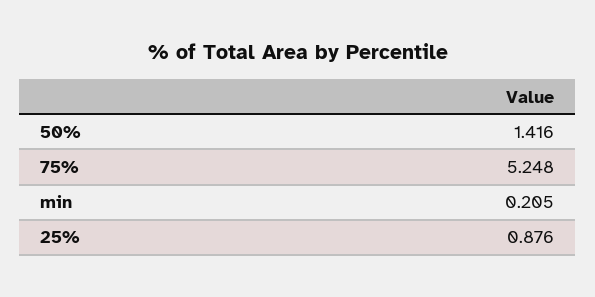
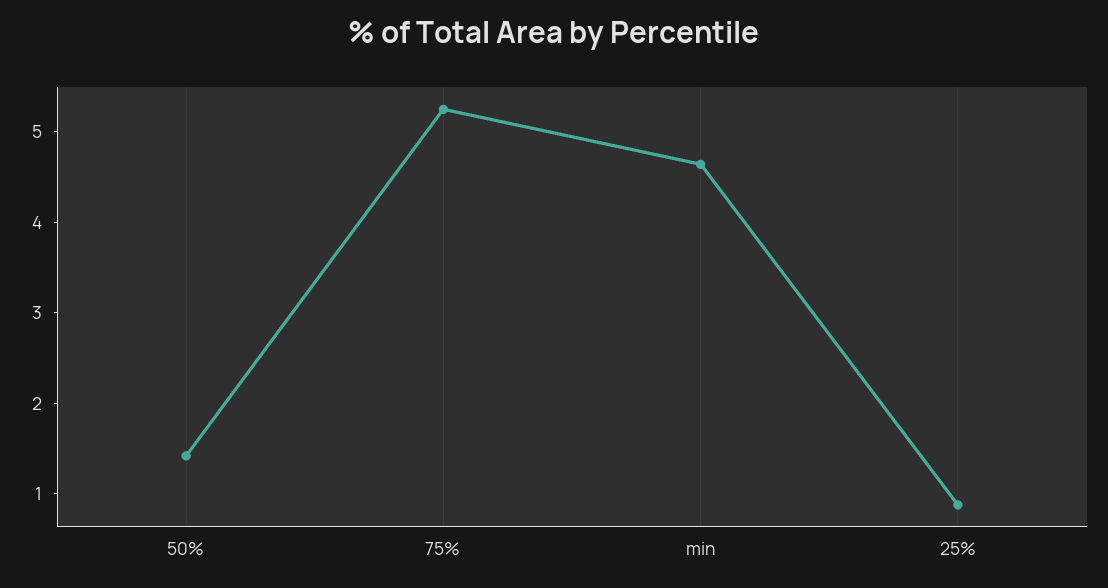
  {
    "50%": 1.416,
    "75%": 5.248,
-   "min": 0.205,
+   "min": 4.6,
    "25%": 0.876
  }

